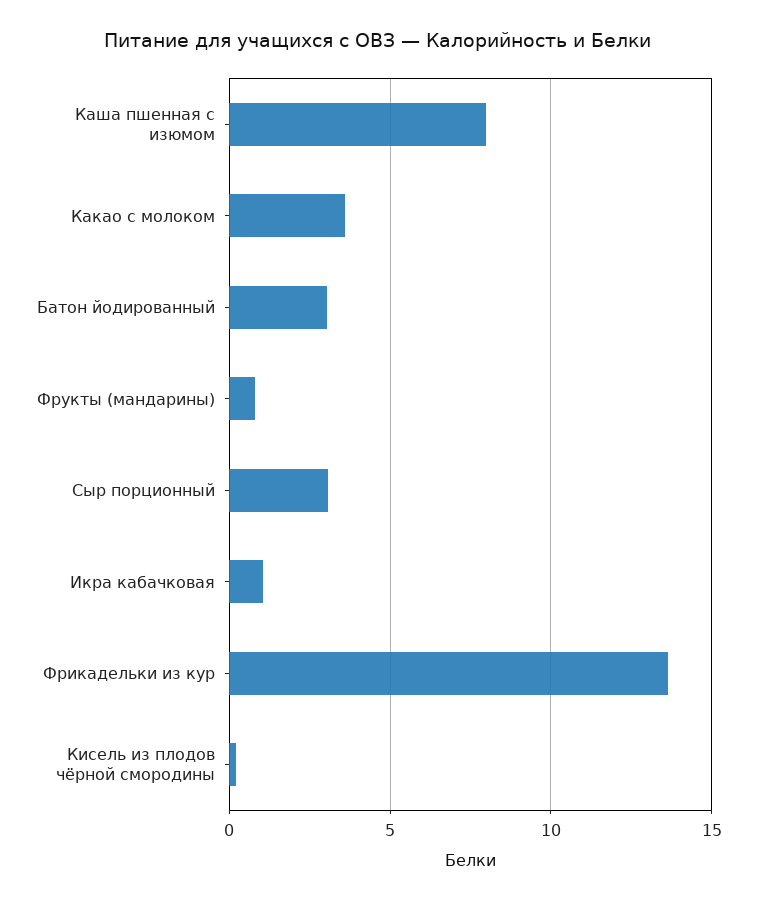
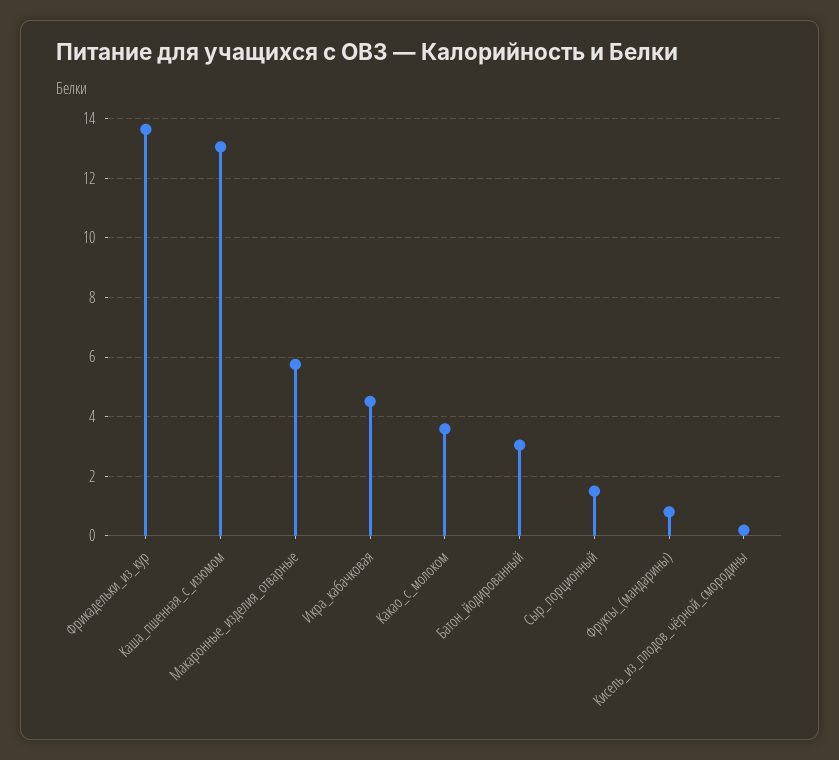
  {
-   "Каша пшенная с изюмом": 8,
+   "Каша пшенная с изюмом": 13,
    "Какао с молоком": 3.5,
    "Батон йодированный": 3,
    "Фрукты (мандарины)": 0.75,
-   "Сыр порционный": 3,
+   "Сыр порционный": 1.5,
-   "Икра кабачковая": 1,
+   "Икра кабачковая": 4.5,
    "Фрикадельки из кур": 13.75,
-   "Кисель из плодов чёрной смородины": 0.25
+   "Кисель из плодов чёрной смородины": 0.25,
+   "Макаронные_изделия_отварные": 5.75
  }

